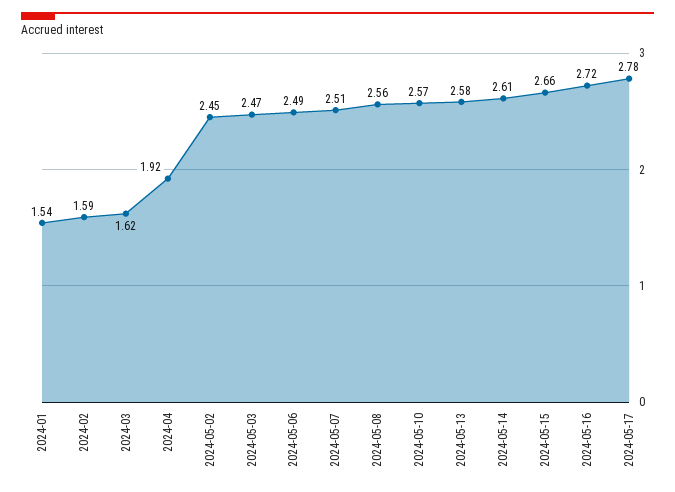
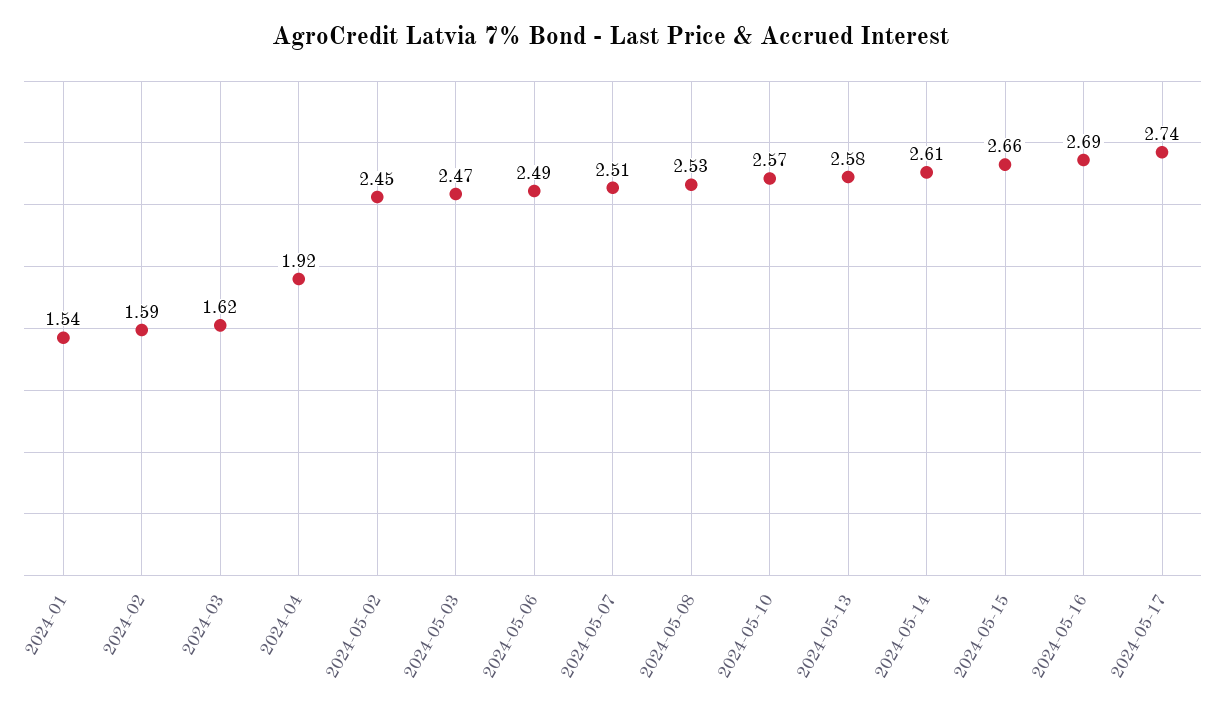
  {
    "2024-01": 1.54,
    "2024-02": 1.59,
    "2024-03": 1.62,
    "2024-04": 1.92,
    "2024-05-02": 2.45,
    "2024-05-03": 2.47,
    "2024-05-06": 2.49,
    "2024-05-07": 2.51,
-   "2024-05-08": 2.56,
+   "2024-05-08": 2.53,
    "2024-05-10": 2.57,
    "2024-05-13": 2.58,
    "2024-05-14": 2.61,
    "2024-05-15": 2.66,
-   "2024-05-16": 2.72,
+   "2024-05-16": 2.69,
-   "2024-05-17": 2.78
+   "2024-05-17": 2.74
  }

